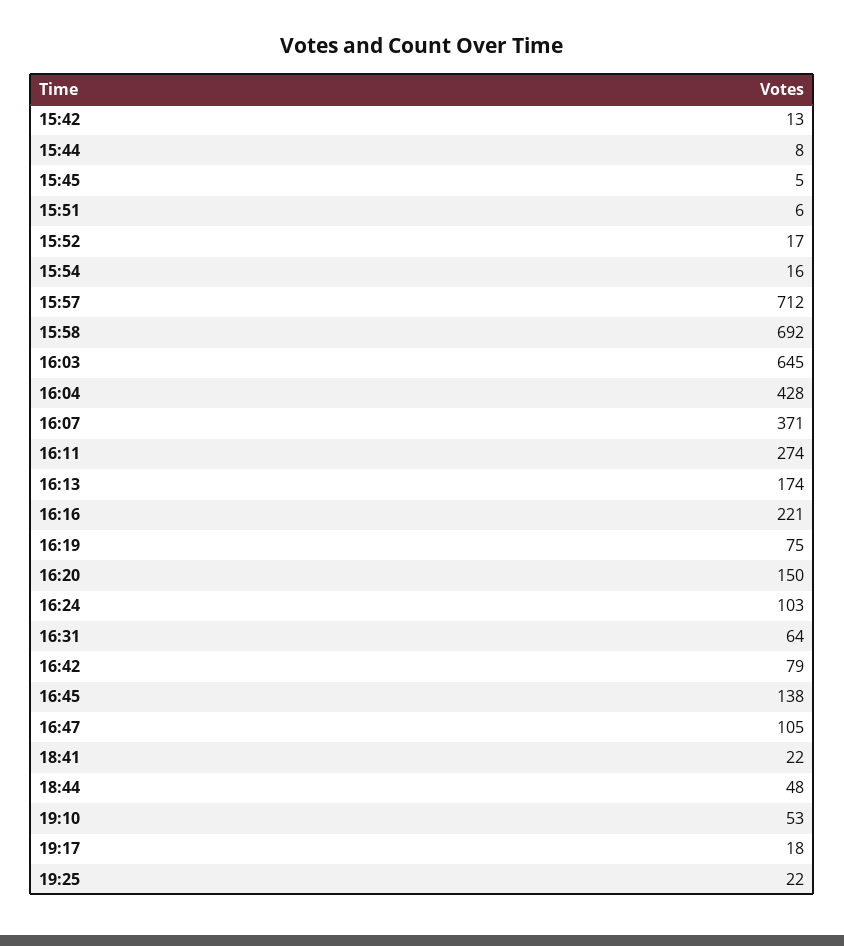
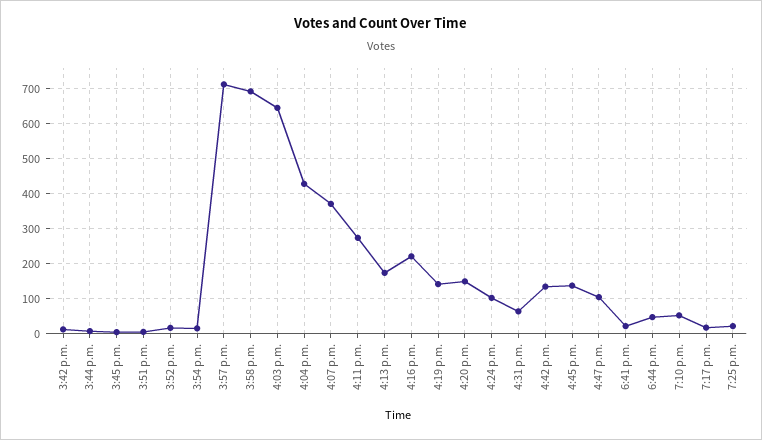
  {
    "15:42": 13,
    "15:44": 8,
    "15:45": 5,
    "15:51": 6,
    "15:52": 17,
    "15:54": 16,
    "15:57": 712,
    "15:58": 692,
    "16:03": 645,
    "16:04": 428,
    "16:07": 371,
    "16:11": 274,
    "16:13": 174,
    "16:16": 221,
-   "16:19": 75,
+   "16:19": 140,
    "16:20": 150,
    "16:24": 103,
    "16:31": 64,
-   "16:42": 79,
+   "16:42": 140,
    "16:45": 138,
    "16:47": 105,
    "18:41": 22,
    "18:44": 48,
    "19:10": 53,
    "19:17": 18,
    "19:25": 22
  }

